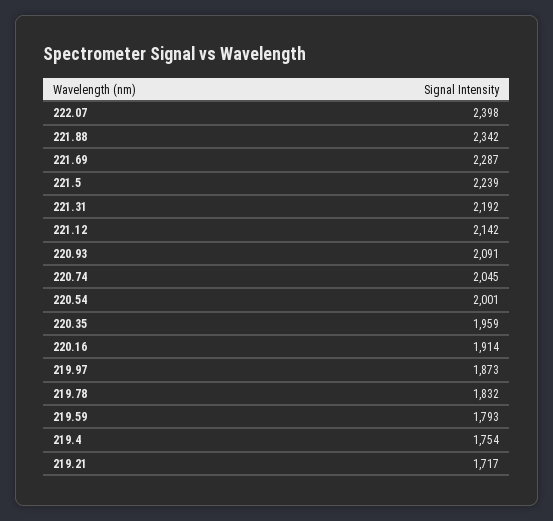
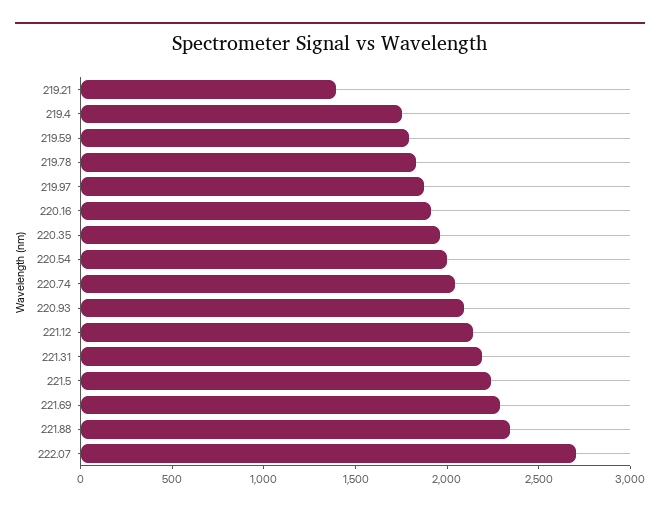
  {
-   "222.07": 2398,
+   "222.07": 2700,
    "221.88": 2342,
    "221.69": 2287,
    "221.5": 2239,
    "221.31": 2192,
    "221.12": 2142,
    "220.93": 2091,
    "220.74": 2045,
    "220.54": 2001,
    "220.35": 1959,
    "220.16": 1914,
    "219.97": 1873,
    "219.78": 1832,
    "219.59": 1793,
    "219.4": 1754,
-   "219.21": 1717
+   "219.21": 1400
  }

